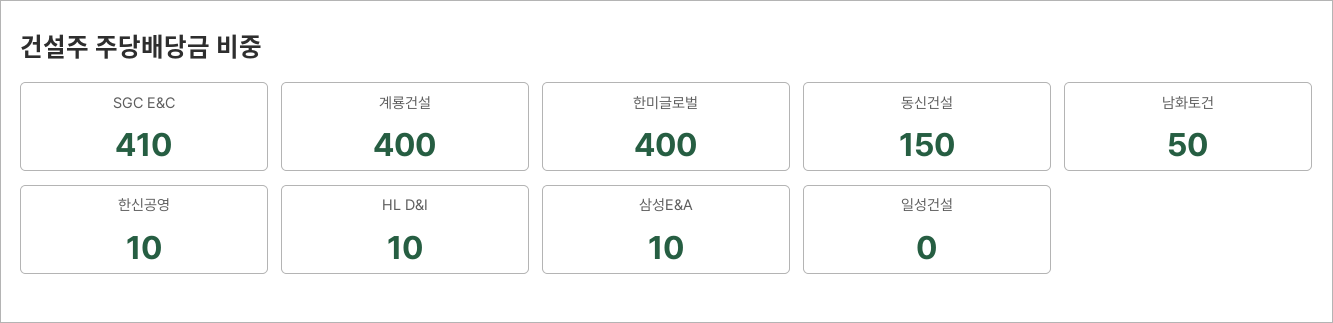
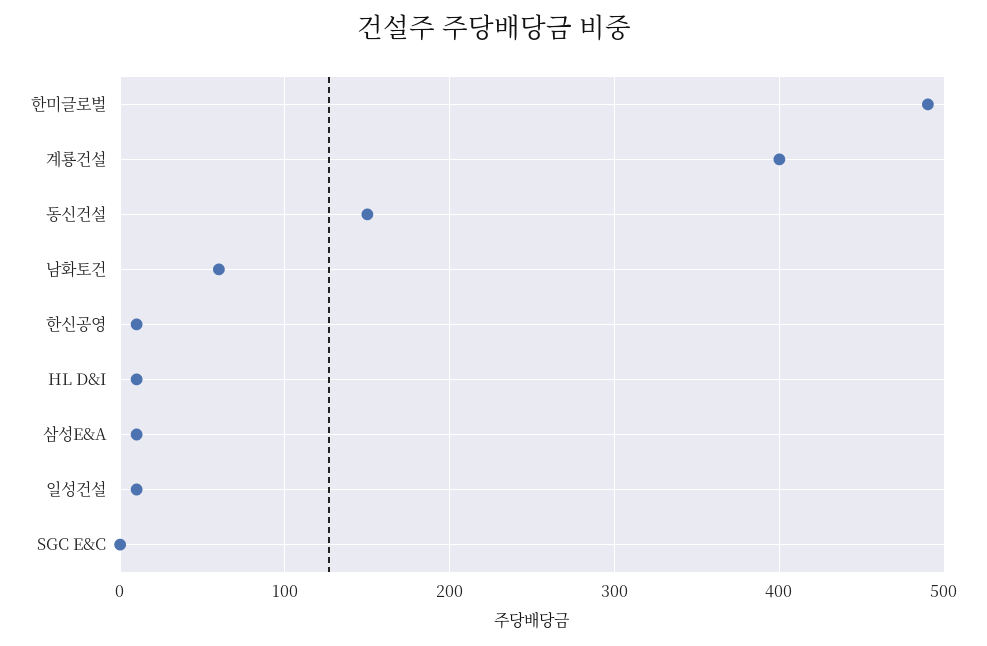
  {
-   "SGC E&C": 410,
+   "SGC E&C": 0,
    "계룡건설": 400,
-   "한미글로벌": 400,
+   "한미글로벌": 490,
    "동신건설": 150,
-   "남화토건": 50,
+   "남화토건": 60,
    "한신공영": 10,
    "HL D&I": 10,
    "삼성E&A": 10,
-   "일성건설": 0
+   "일성건설": 10
  }

